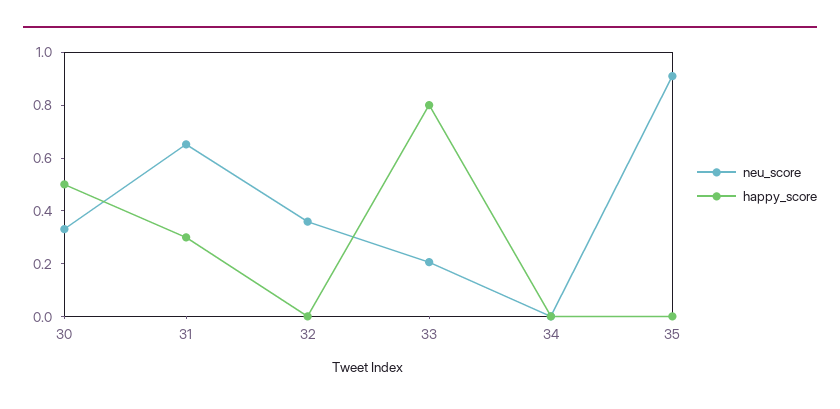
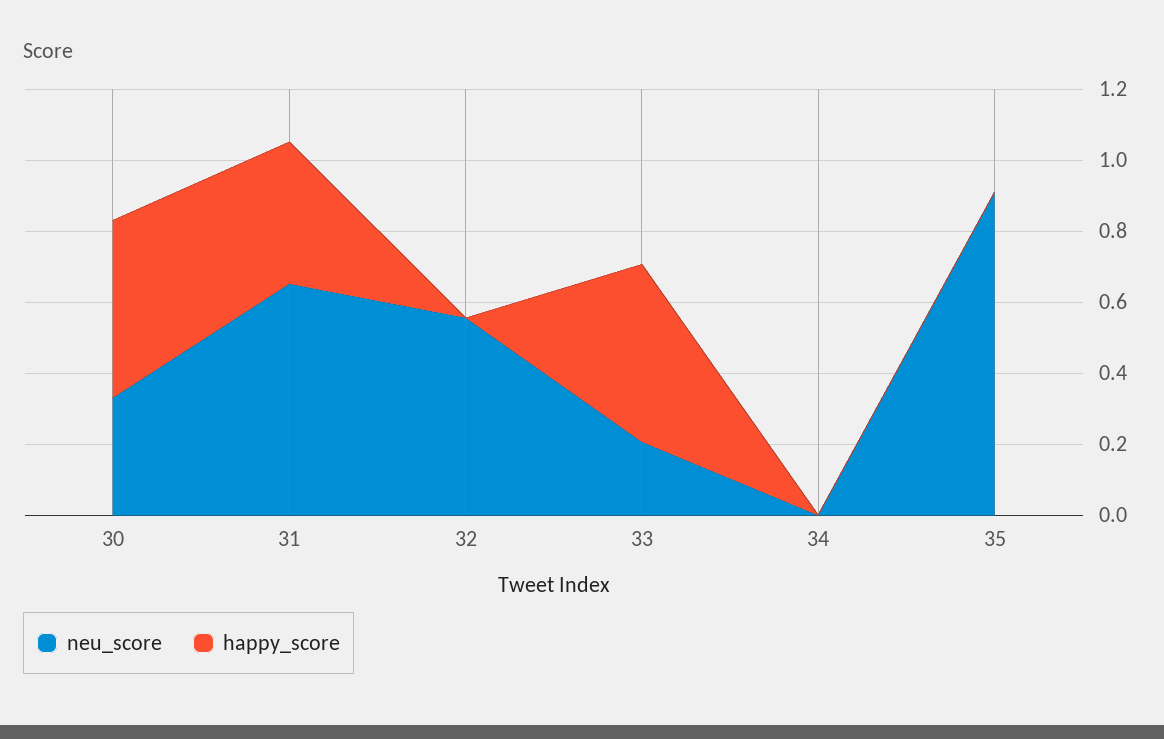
  {
    "neu_score": {
      "30": 0.35,
      "31": 0.65,
-     "32": 0.35,
+     "32": 0.55,
      "33": 0.2,
      "34": 0,
      "35": 0.9
    },
    "happy_score": {
      "30": 0.5,
-     "31": 0.3,
+     "31": 0.4,
      "32": 0,
-     "33": 0.8,
+     "33": 0.5,
      "34": 0,
      "35": 0
    }
  }

